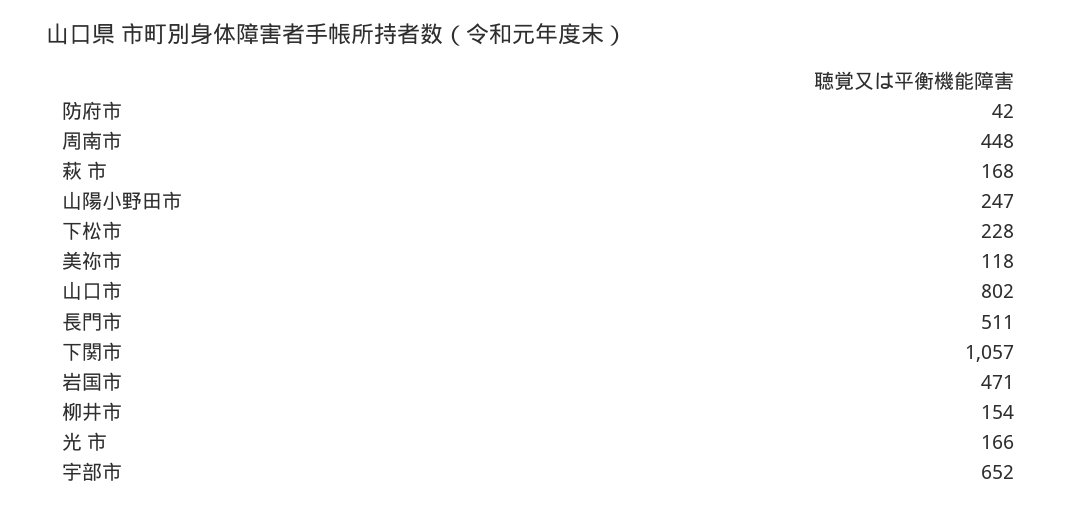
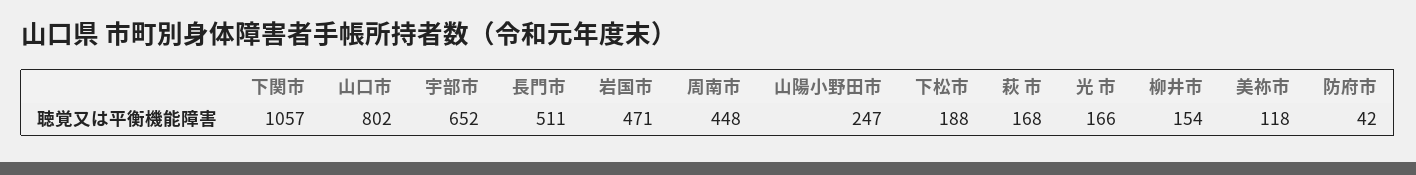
  {
    "防府市": 42,
    "周南市": 448,
    "萩 市": 168,
    "山陽小野田市": 247,
-   "下松市": 228,
+   "下松市": 188,
    "美祢市": 118,
    "山口市": 802,
    "長門市": 511,
    "下関市": 1057,
    "岩国市": 471,
    "柳井市": 154,
    "光 市": 166,
    "宇部市": 652
  }

